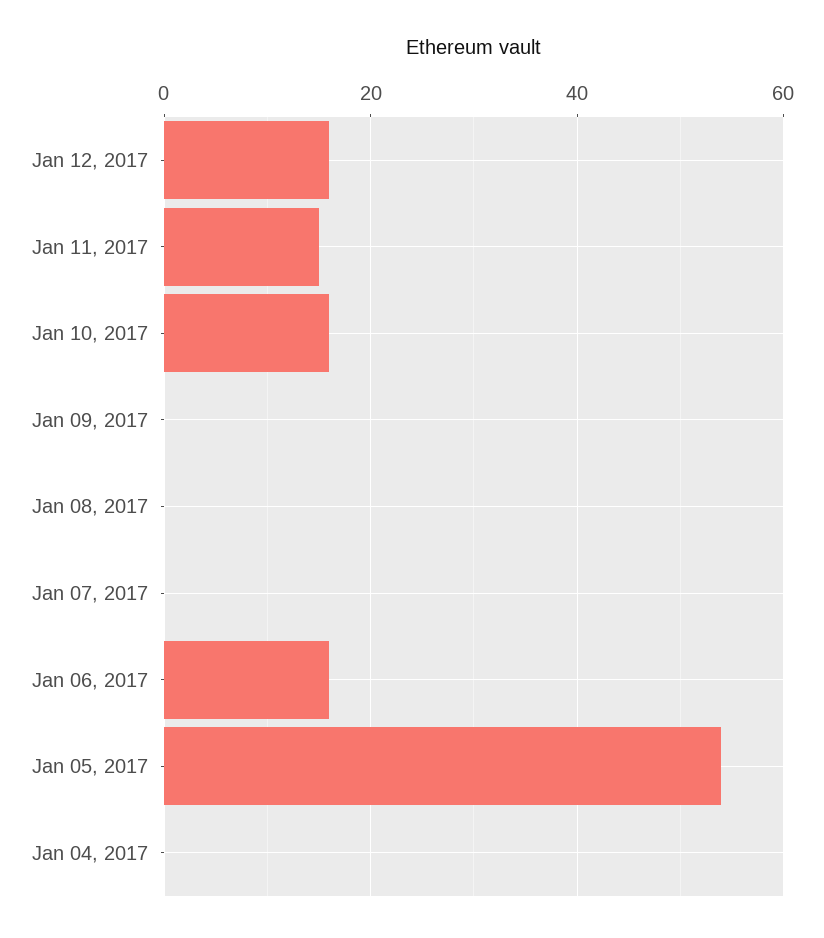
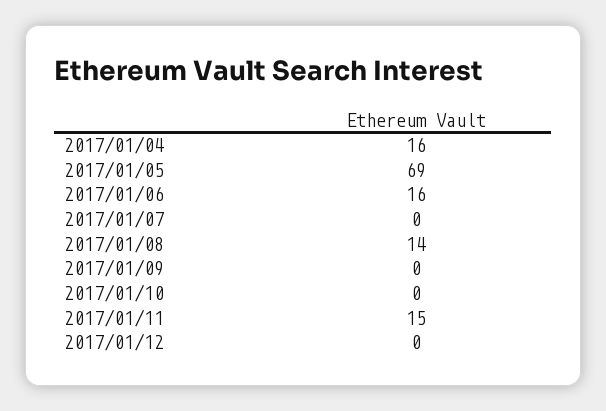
  {
-   "Jan 12, 2017": 15,
+   "Jan 12, 2017": 0,
    "Jan 11, 2017": 15,
-   "Jan 10, 2017": 15,
+   "Jan 10, 2017": 0,
    "Jan 09, 2017": 0,
-   "Jan 08, 2017": 0,
+   "Jan 08, 2017": 14,
    "Jan 07, 2017": 0,
    "Jan 06, 2017": 16,
-   "Jan 05, 2017": 55,
+   "Jan 05, 2017": 69,
-   "Jan 04, 2017": 0
+   "Jan 04, 2017": 16
  }

